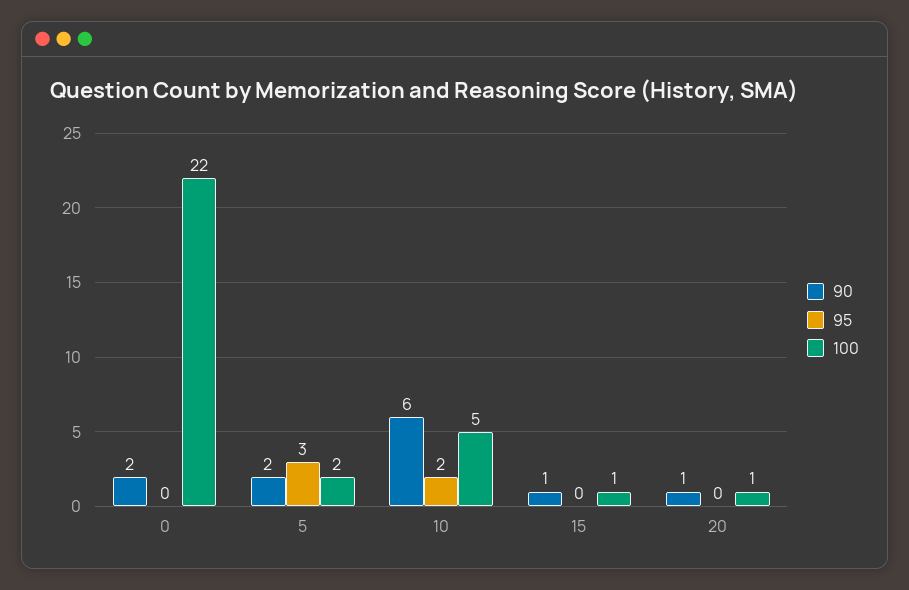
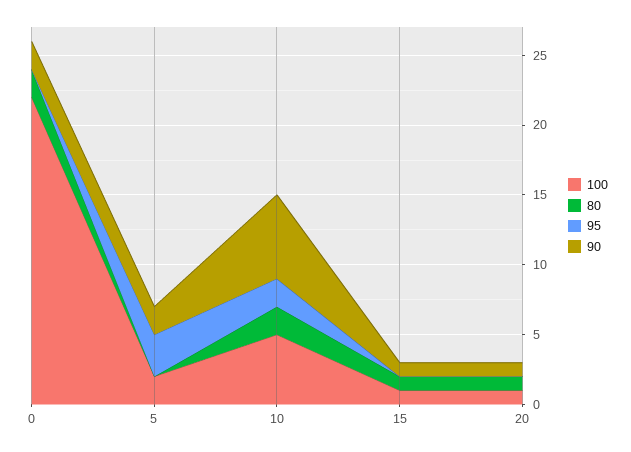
  {
    "90": {
      "0": 2,
      "5": 2,
      "10": 6,
      "15": 1,
      "20": 1
    },
    "95": {
      "0": 0,
      "5": 3,
      "10": 2,
      "15": 0,
      "20": 0
    },
    "100": {
      "0": 22,
      "5": 2,
      "10": 5,
      "15": 1,
      "20": 1
-   }
+   },
+   "80": {
+     "0": 2,
+     "5": 0,
+     "10": 2,
+     "15": 1,
+     "20": 1
+   }
  }

